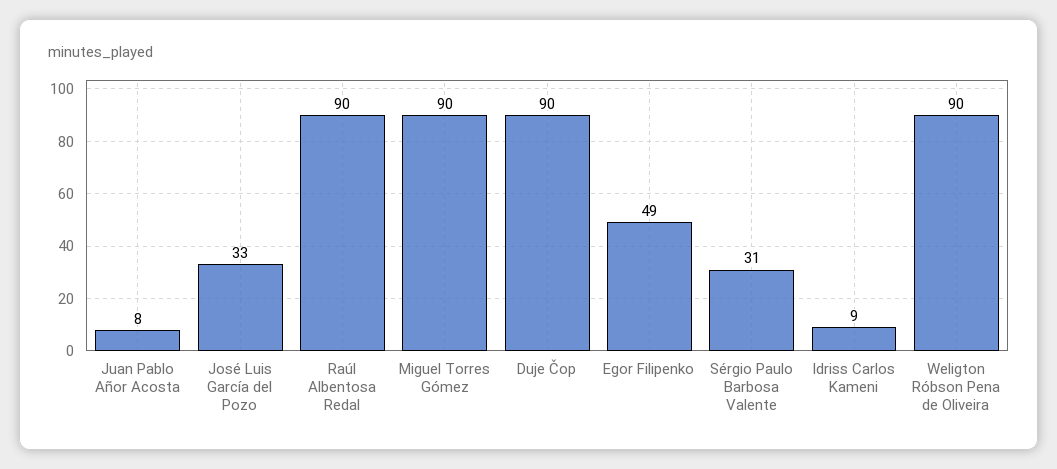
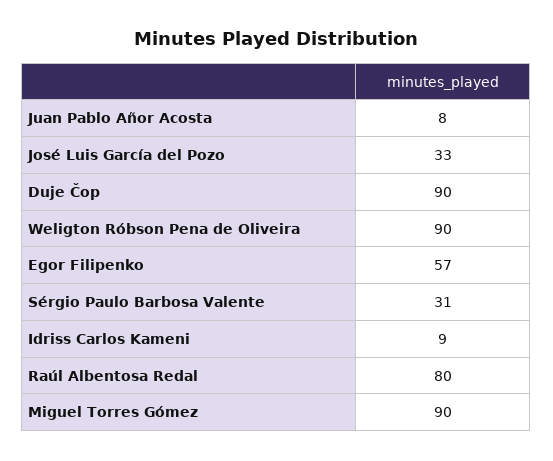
  {
    "Juan Pablo Añor Acosta": 8,
    "José Luis García del Pozo": 33,
-   "Raúl Albentosa Redal": 90,
+   "Raúl Albentosa Redal": 80,
    "Miguel Torres Gómez": 90,
    "Duje Čop": 90,
-   "Egor Filipenko": 49,
+   "Egor Filipenko": 57,
    "Sérgio Paulo Barbosa Valente": 31,
    "Idriss Carlos Kameni": 9,
    "Weligton Róbson Pena de Oliveira": 90
  }

